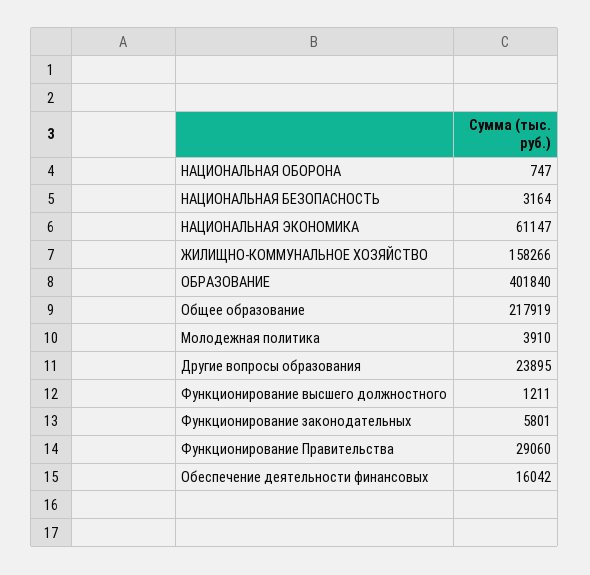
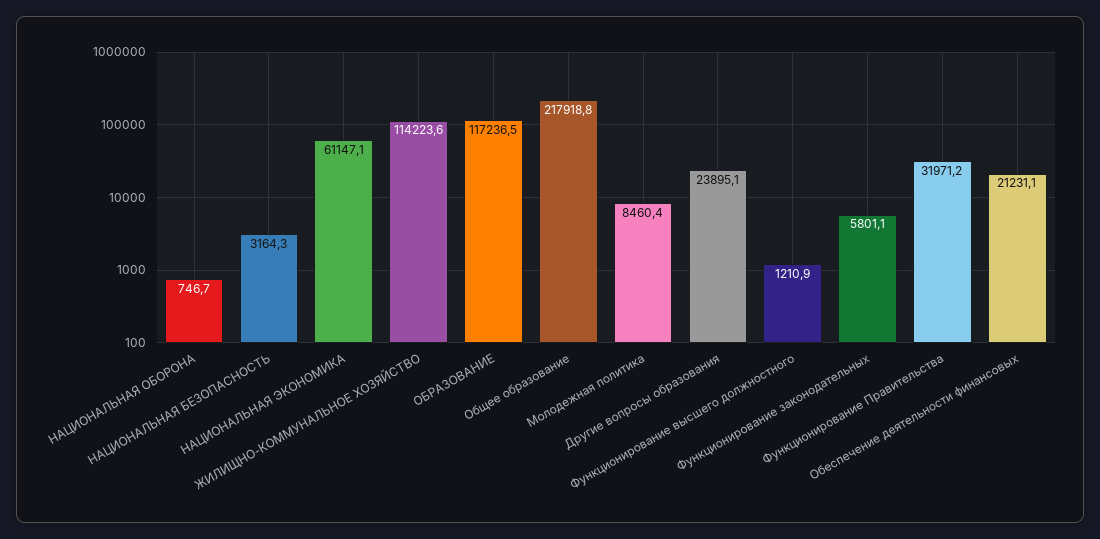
  {
    "НАЦИОНАЛЬНАЯ ОБОРОНА": 746.7,
    "НАЦИОНАЛЬНАЯ БЕЗОПАСНОСТЬ": 3164.3,
    "НАЦИОНАЛЬНАЯ ЭКОНОМИКА": 61147.1,
-   "ЖИЛИЩНО-КОММУНАЛЬНОЕ ХОЗЯЙСТВО": 158266,
+   "ЖИЛИЩНО-КОММУНАЛЬНОЕ ХОЗЯЙСТВО": 114223.6,
-   "ОБРАЗОВАНИЕ": 401840,
+   "ОБРАЗОВАНИЕ": 117236.5,
    "Общее образование": 217918.8,
-   "Молодежная политика": 3910,
+   "Молодежная политика": 8460.4,
    "Другие вопросы образования": 23895.1,
    "Функционирование высшего должностного": 1210.9,
    "Функционирование законодательных": 5801.1,
-   "Функционирование Правительства": 29060,
+   "Функционирование Правительства": 31971.2,
-   "Обеспечение деятельности финансовых": 16042
+   "Обеспечение деятельности финансовых": 21231.1
  }

